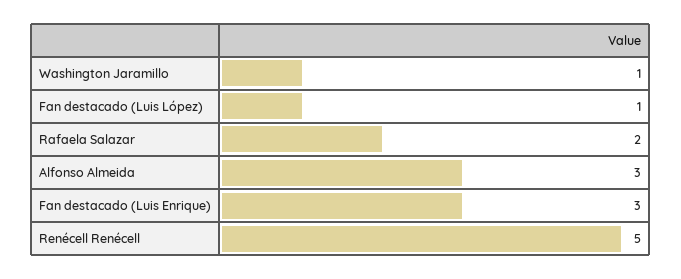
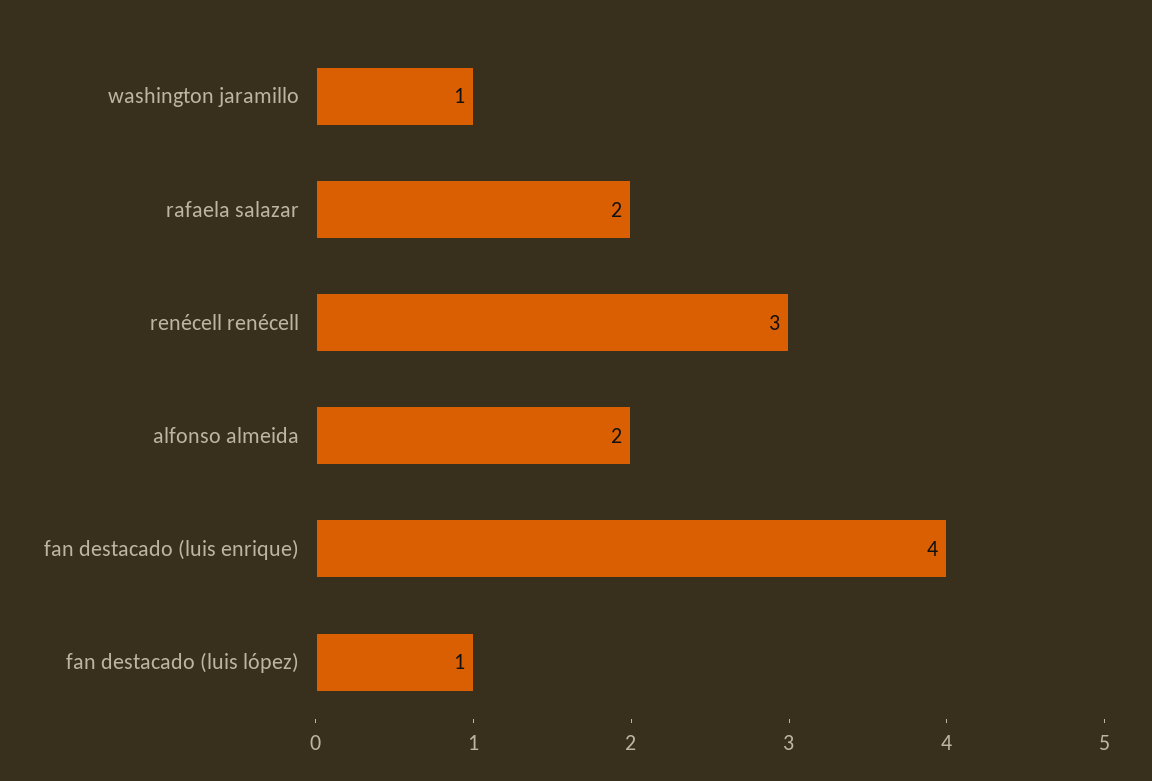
  {
    "Washington Jaramillo": 1,
    "Fan destacado (Luis López)": 1,
    "Rafaela Salazar": 2,
-   "Alfonso Almeida": 3,
+   "Alfonso Almeida": 2,
-   "Fan destacado (Luis Enrique)": 3,
+   "Fan destacado (Luis Enrique)": 4,
-   "Renécell Renécell": 5
+   "Renécell Renécell": 3
  }

